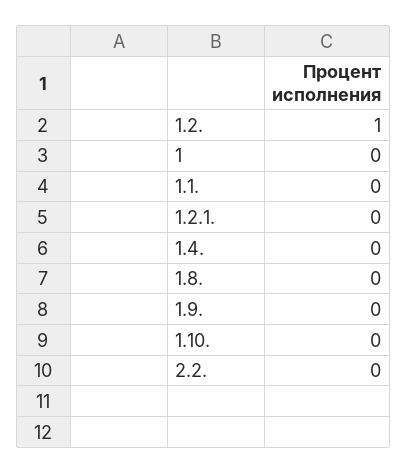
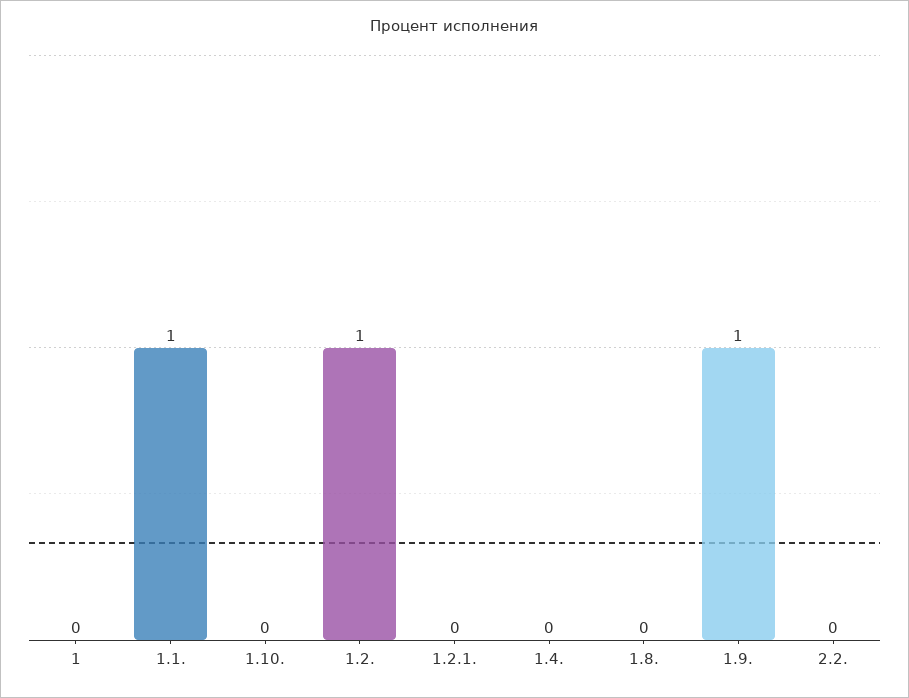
  {
    "1.2.": 1,
    "1": 0,
-   "1.1.": 0,
+   "1.1.": 1,
    "1.2.1.": 0,
    "1.4.": 0,
    "1.8.": 0,
-   "1.9.": 0,
+   "1.9.": 1,
    "1.10.": 0,
    "2.2.": 0
  }

